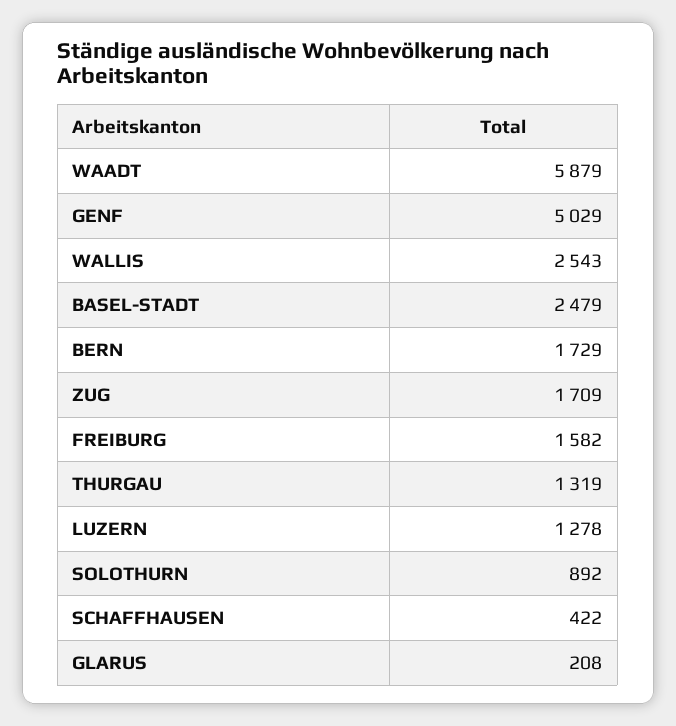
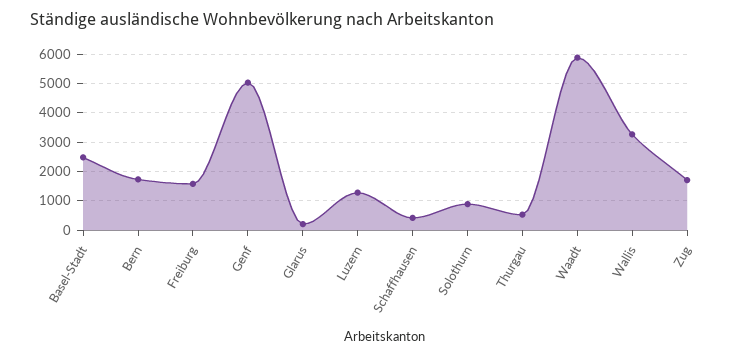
  {
    "WAADT": 5879,
    "GENF": 5029,
-   "WALLIS": 2543,
+   "WALLIS": 3250,
    "BASEL-STADT": 2479,
    "BERN": 1729,
    "ZUG": 1709,
    "FREIBURG": 1582,
-   "THURGAU": 1319,
+   "THURGAU": 500,
    "LUZERN": 1278,
    "SOLOTHURN": 892,
    "SCHAFFHAUSEN": 422,
    "GLARUS": 208
  }

